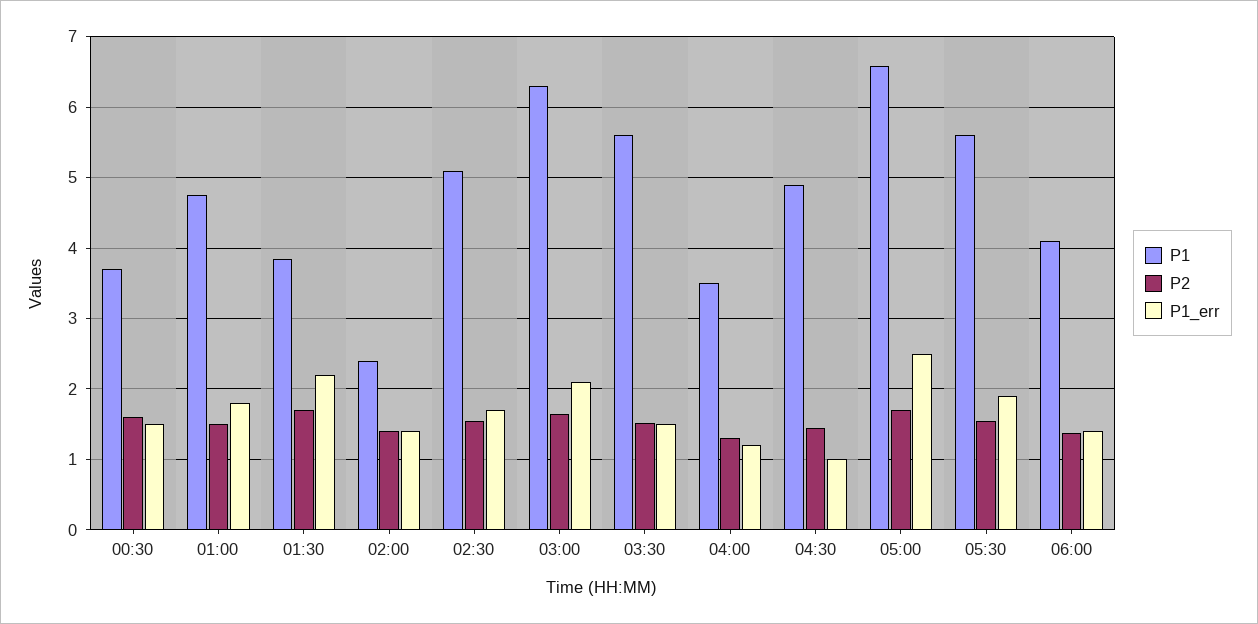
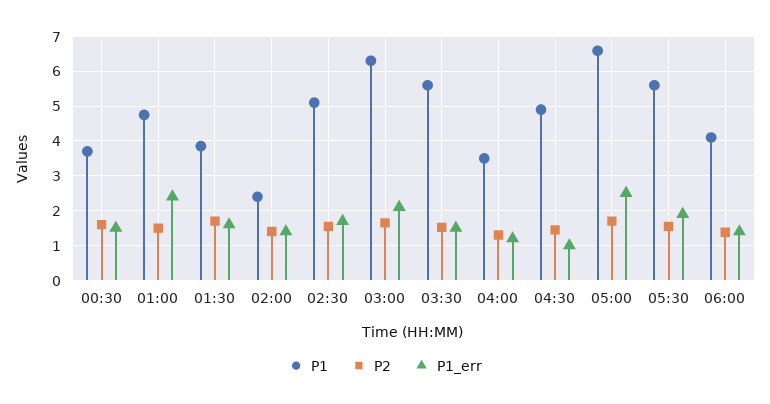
  {
    "P1": {
      "00:30": 3.7,
      "01:00": 4.8,
      "01:30": 3.9,
      "02:00": 2.4,
      "02:30": 5.1,
      "03:00": 6.3,
      "03:30": 5.6,
      "04:00": 3.5,
      "04:30": 4.9,
      "05:00": 6.6,
      "05:30": 5.6,
      "06:00": 4.1
    },
    "P2": {
      "00:30": 1.6,
      "01:00": 1.5,
      "01:30": 1.7,
      "02:00": 1.4,
      "02:30": 1.6,
      "03:00": 1.7,
      "03:30": 1.5,
      "04:00": 1.3,
      "04:30": 1.5,
      "05:00": 1.7,
      "05:30": 1.6,
      "06:00": 1.4
    },
    "P1_err": {
      "00:30": 1.5,
-     "01:00": 1.8,
+     "01:00": 2.4,
-     "01:30": 2.2,
+     "01:30": 1.6,
      "02:00": 1.4,
      "02:30": 1.7,
      "03:00": 2.1,
      "03:30": 1.5,
      "04:00": 1.2,
      "04:30": 1,
      "05:00": 2.5,
      "05:30": 1.9,
      "06:00": 1.4
    }
  }

